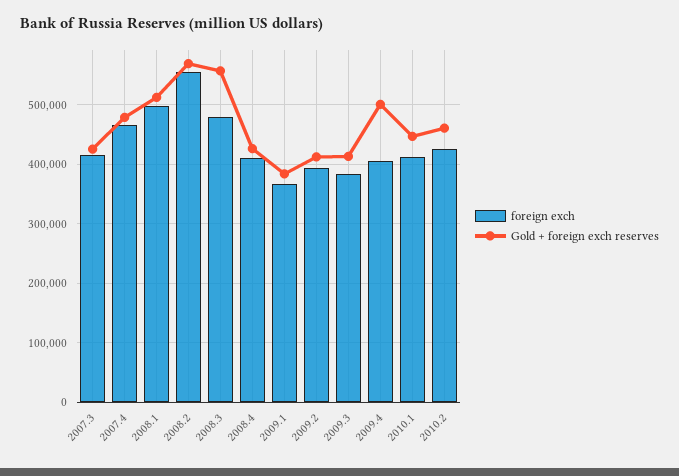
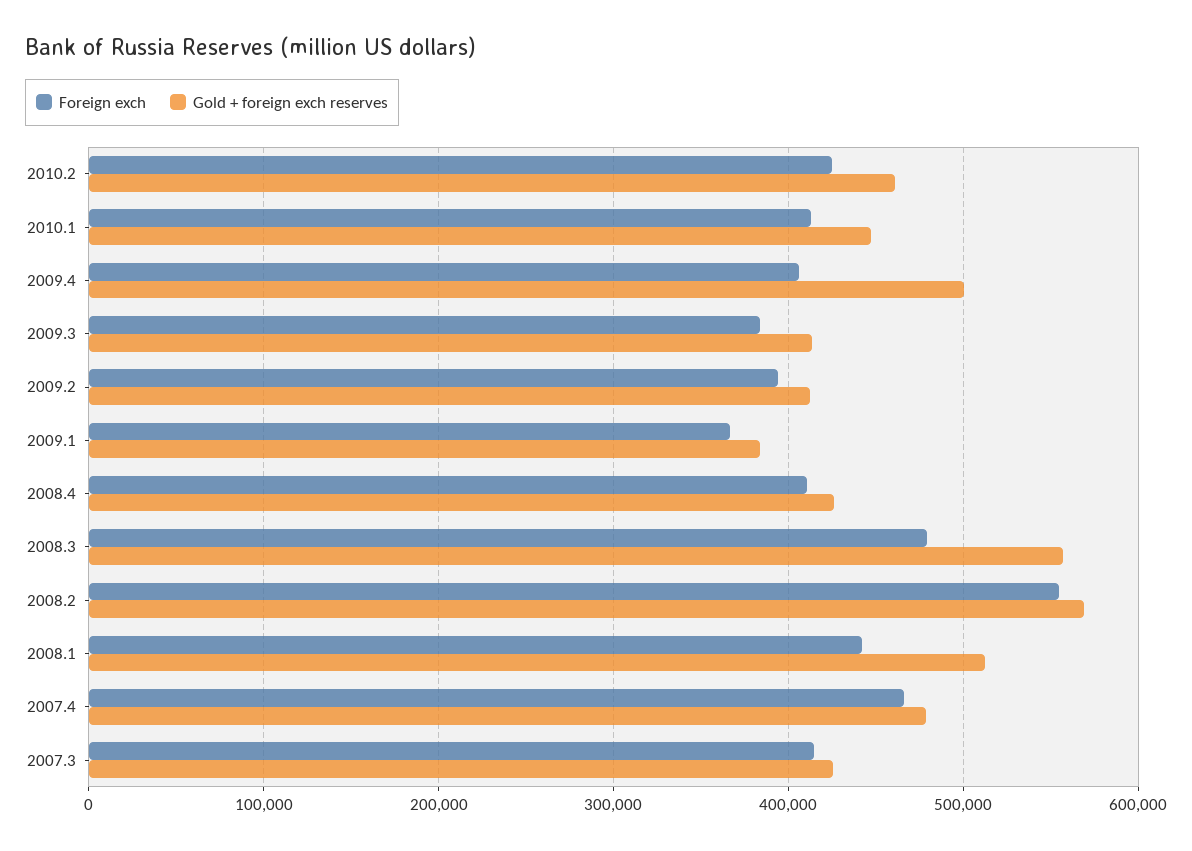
  {
    "foreign exch": {
      "2007.3": 410000,
      "2007.4": 470000,
-     "2008.1": 500000,
+     "2008.1": 440000,
      "2008.2": 550000,
      "2008.3": 480000,
      "2008.4": 410000,
      "2009.1": 370000,
      "2009.2": 390000,
      "2009.3": 380000,
      "2009.4": 410000,
      "2010.1": 410000,
      "2010.2": 430000
    },
    "Gold + foreign exch reserves": {
      "2007.3": 430000,
      "2007.4": 480000,
      "2008.1": 510000,
      "2008.2": 570000,
      "2008.3": 560000,
      "2008.4": 430000,
      "2009.1": 380000,
      "2009.2": 410000,
      "2009.3": 410000,
      "2009.4": 500000,
      "2010.1": 450000,
      "2010.2": 460000
    }
  }

